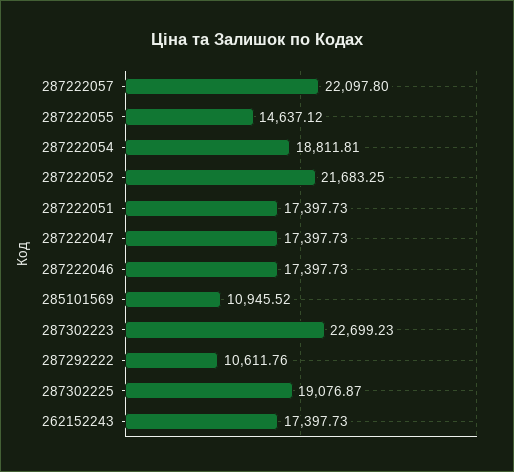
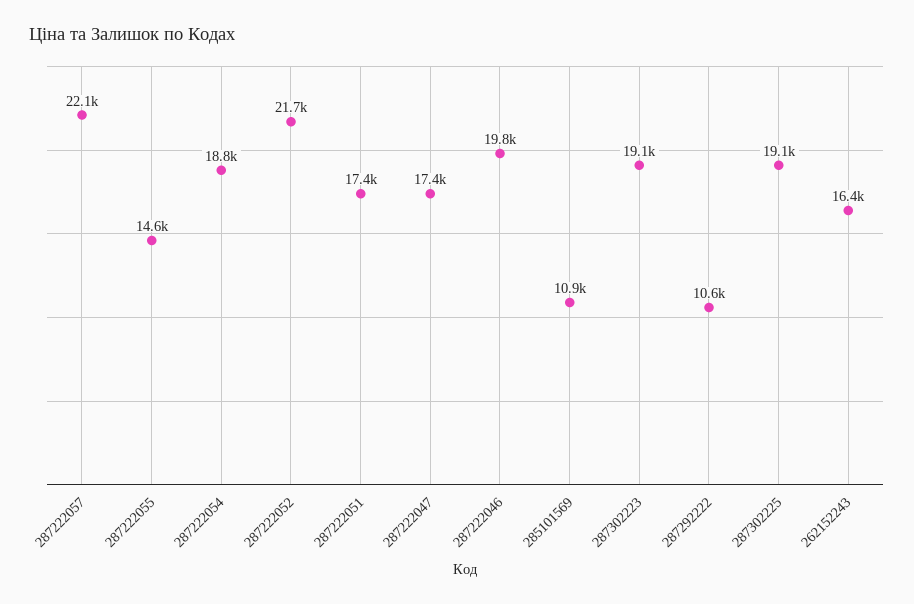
  {
    "287222057": 22097.8,
    "287222055": 14637.12,
    "287222054": 18811.81,
    "287222052": 21683.25,
    "287222051": 17397.73,
    "287222047": 17397.73,
-   "287222046": 17397.73,
+   "287222046": 19800,
    "285101569": 10945.52,
-   "287302223": 22699.23,
+   "287302223": 19100,
    "287292222": 10611.76,
    "287302225": 19076.87,
-   "262152243": 17397.73
+   "262152243": 16400
  }

